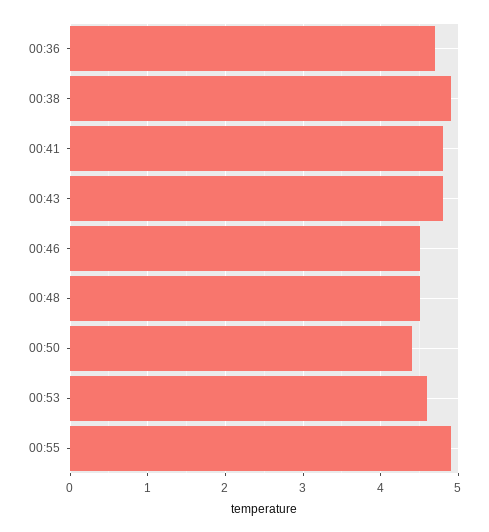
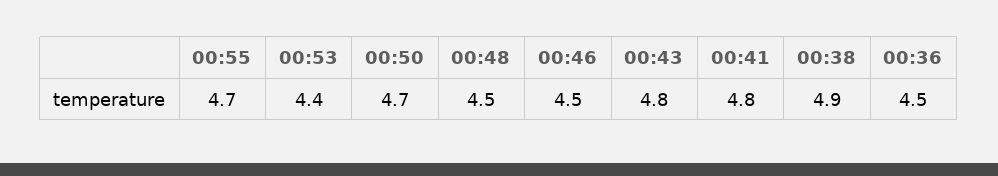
  {
-   "00:36": 4.7,
+   "00:36": 4.5,
    "00:38": 4.9,
    "00:41": 4.8,
    "00:43": 4.8,
    "00:46": 4.5,
    "00:48": 4.5,
-   "00:50": 4.4,
+   "00:50": 4.7,
-   "00:53": 4.6,
+   "00:53": 4.4,
-   "00:55": 4.9
+   "00:55": 4.7
  }

